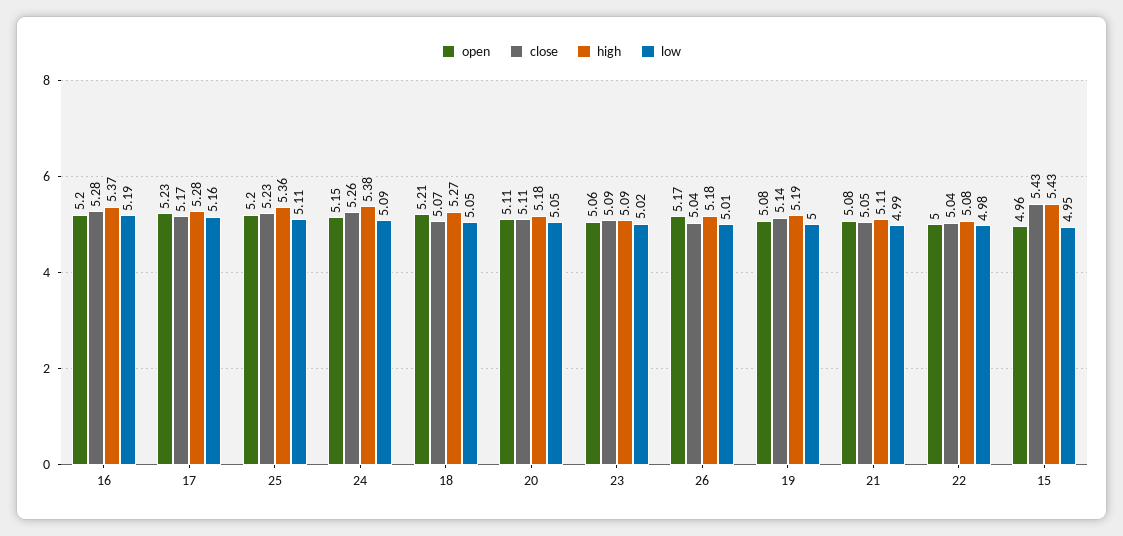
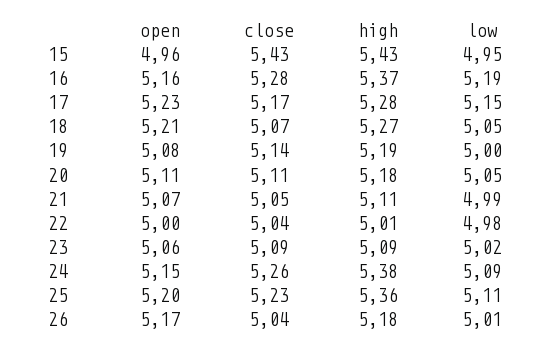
  {
    "open": {
-     "16": 5.2,
+     "16": 5.16,
      "17": 5.23,
      "25": 5.2,
      "24": 5.15,
      "18": 5.21,
      "20": 5.11,
      "23": 5.06,
      "26": 5.17,
      "19": 5.08,
-     "21": 5.08,
+     "21": 5.07,
      "22": 5,
      "15": 4.96
    },
    "close": {
      "16": 5.28,
      "17": 5.17,
      "25": 5.23,
      "24": 5.26,
      "18": 5.07,
      "20": 5.11,
      "23": 5.09,
      "26": 5.04,
      "19": 5.14,
      "21": 5.05,
      "22": 5.04,
      "15": 5.43
    },
    "high": {
      "16": 5.37,
      "17": 5.28,
      "25": 5.36,
      "24": 5.38,
      "18": 5.27,
      "20": 5.18,
      "23": 5.09,
      "26": 5.18,
      "19": 5.19,
      "21": 5.11,
-     "22": 5.08,
+     "22": 5.01,
      "15": 5.43
    },
    "low": {
      "16": 5.19,
-     "17": 5.16,
+     "17": 5.15,
      "25": 5.11,
      "24": 5.09,
      "18": 5.05,
      "20": 5.05,
      "23": 5.02,
      "26": 5.01,
      "19": 5,
      "21": 4.99,
      "22": 4.98,
      "15": 4.95
    }
  }

